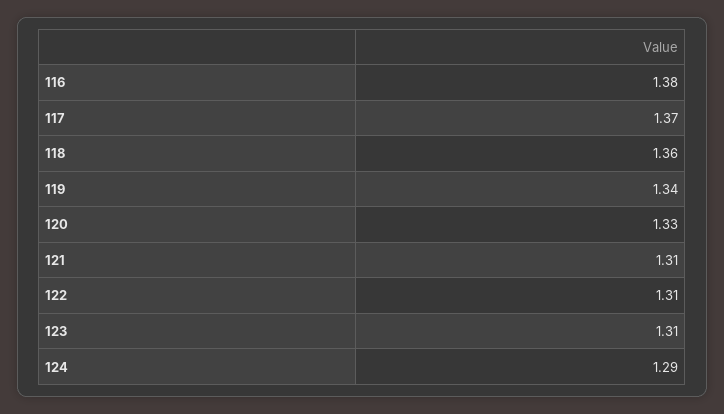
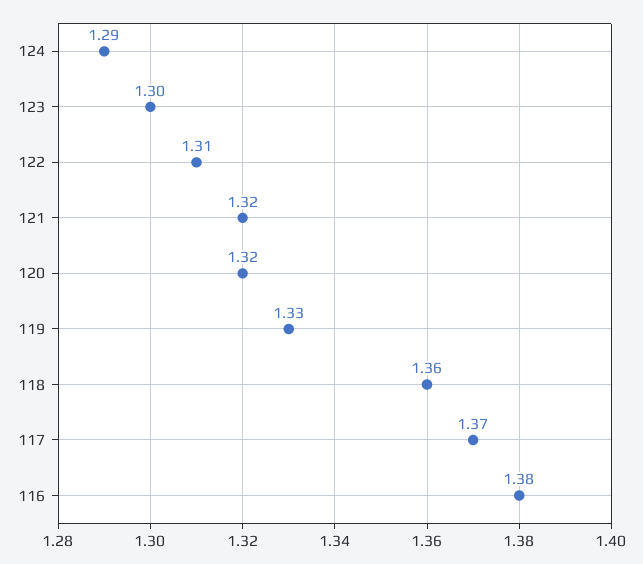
  {
    "116": 1.38,
    "117": 1.37,
    "118": 1.36,
-   "119": 1.34,
+   "119": 1.33,
-   "120": 1.33,
+   "120": 1.32,
-   "121": 1.31,
+   "121": 1.32,
    "122": 1.31,
-   "123": 1.31,
+   "123": 1.3,
    "124": 1.29
  }

